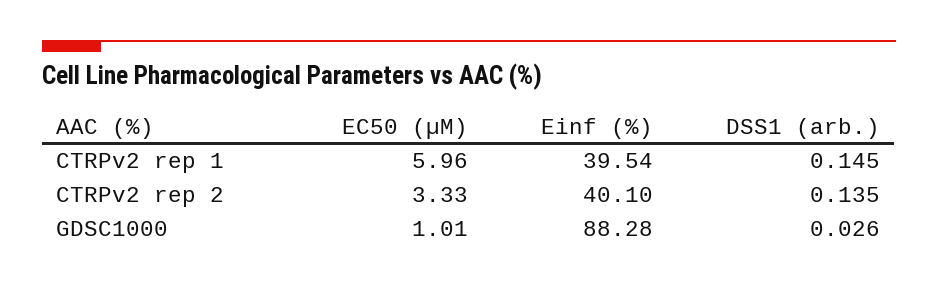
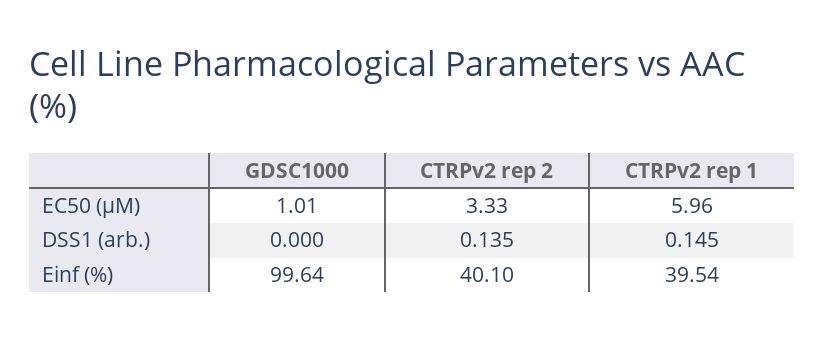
  {
    "EC50 (µM)": {
      "CTRPv2 rep 1": 5.96,
      "CTRPv2 rep 2": 3.33,
      "GDSC1000": 1.01
    },
    "Einf (%)": {
      "CTRPv2 rep 1": 39.54,
      "CTRPv2 rep 2": 40.1,
-     "GDSC1000": 88.28
+     "GDSC1000": 99.64
    },
    "DSS1 (arb.)": {
      "CTRPv2 rep 1": 0.145,
      "CTRPv2 rep 2": 0.135,
-     "GDSC1000": 0.026
+     "GDSC1000": 0
    }
  }

